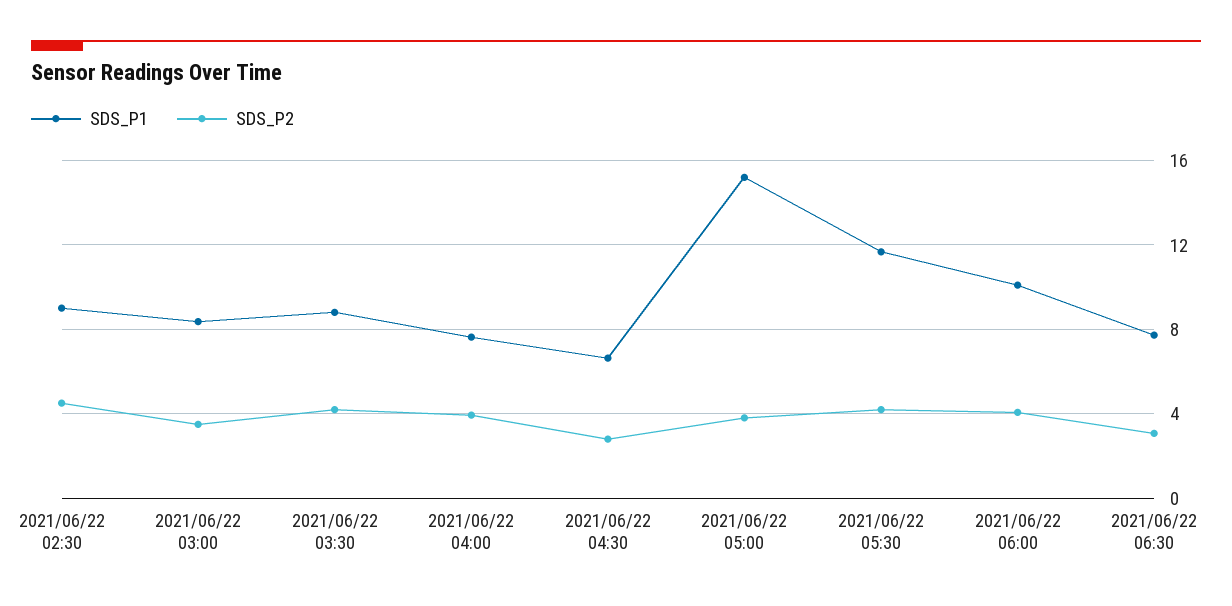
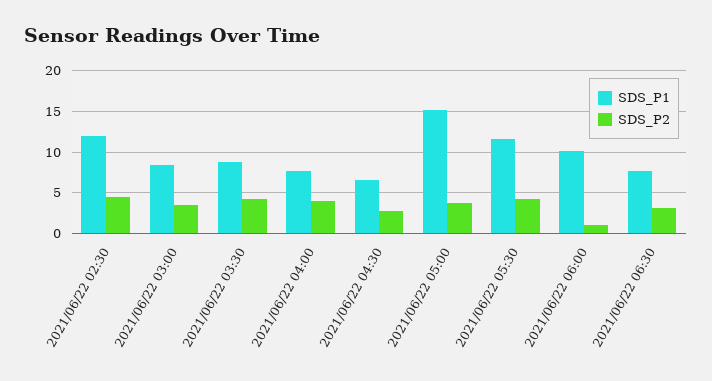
  {
    "SDS_P1": {
-     "2021/06/22 02:30": 9,
+     "2021/06/22 02:30": 12,
      "2021/06/22 03:00": 8.5,
      "2021/06/22 03:30": 9,
      "2021/06/22 04:00": 7.5,
      "2021/06/22 04:30": 6.5,
      "2021/06/22 05:00": 15,
      "2021/06/22 05:30": 11.5,
      "2021/06/22 06:00": 10,
      "2021/06/22 06:30": 7.5
    },
    "SDS_P2": {
      "2021/06/22 02:30": 4.5,
      "2021/06/22 03:00": 3.5,
      "2021/06/22 03:30": 4,
      "2021/06/22 04:00": 4,
      "2021/06/22 04:30": 3,
      "2021/06/22 05:00": 4,
      "2021/06/22 05:30": 4,
-     "2021/06/22 06:00": 4,
+     "2021/06/22 06:00": 1,
      "2021/06/22 06:30": 3
    }
  }

